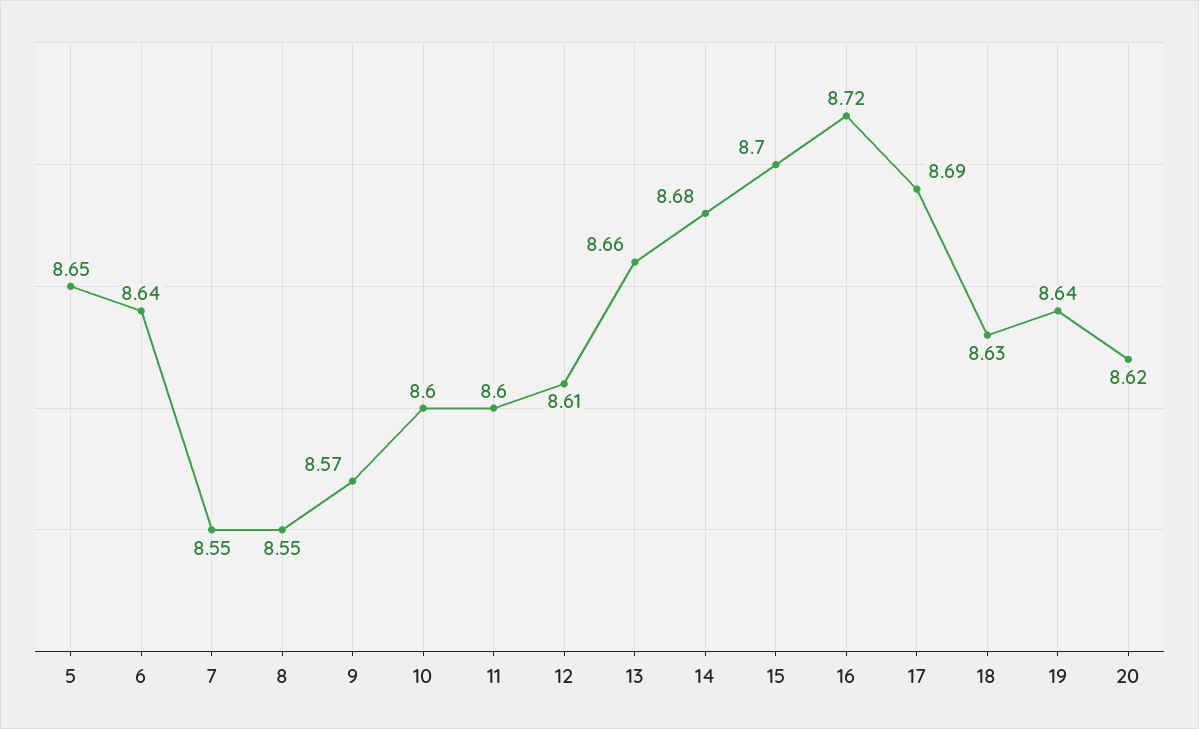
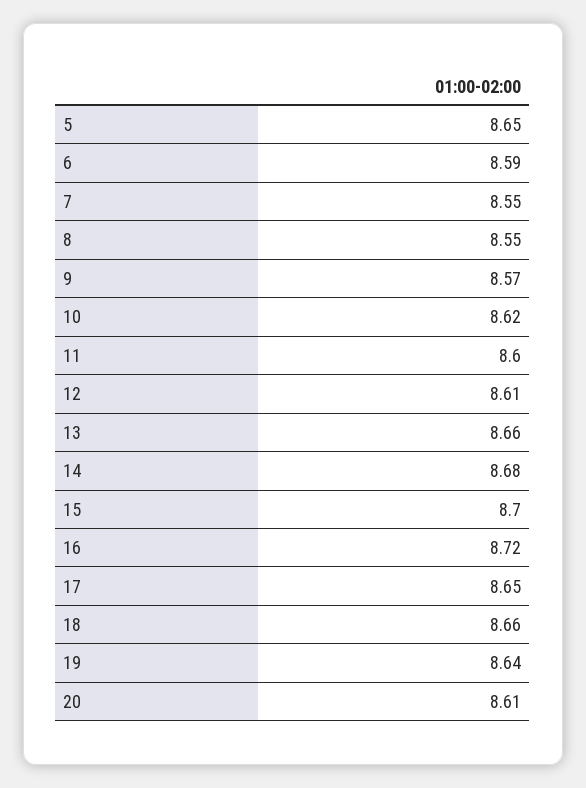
  {
    "5": 8.65,
-   "6": 8.64,
+   "6": 8.59,
    "7": 8.55,
    "8": 8.55,
    "9": 8.57,
-   "10": 8.6,
+   "10": 8.62,
    "11": 8.6,
    "12": 8.61,
    "13": 8.66,
    "14": 8.68,
    "15": 8.7,
    "16": 8.72,
-   "17": 8.69,
+   "17": 8.65,
-   "18": 8.63,
+   "18": 8.66,
    "19": 8.64,
-   "20": 8.62
+   "20": 8.61
  }

